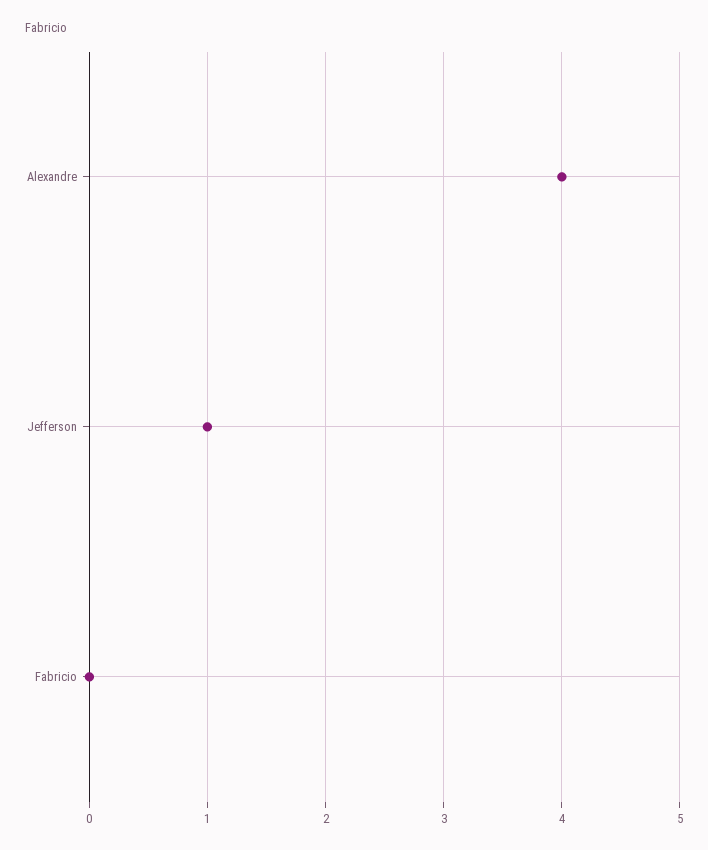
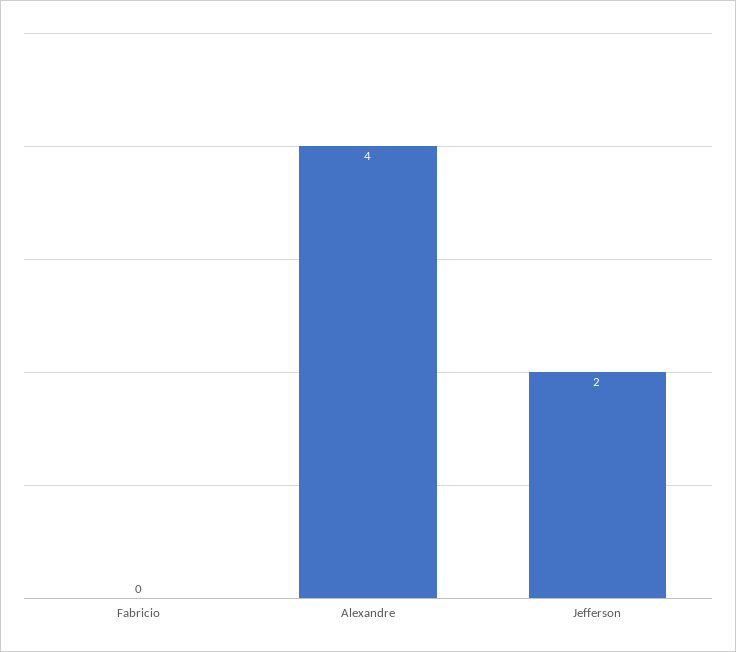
  {
    "Alexandre": 4,
-   "Jefferson": 1,
+   "Jefferson": 2,
    "Fabricio": 0
  }

